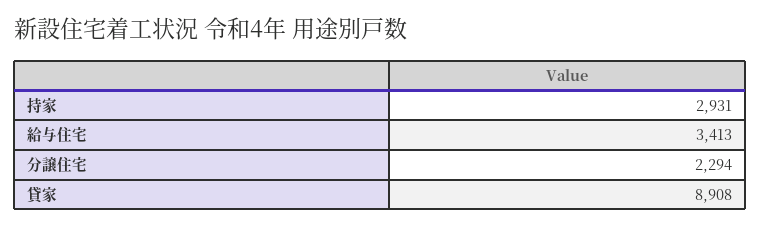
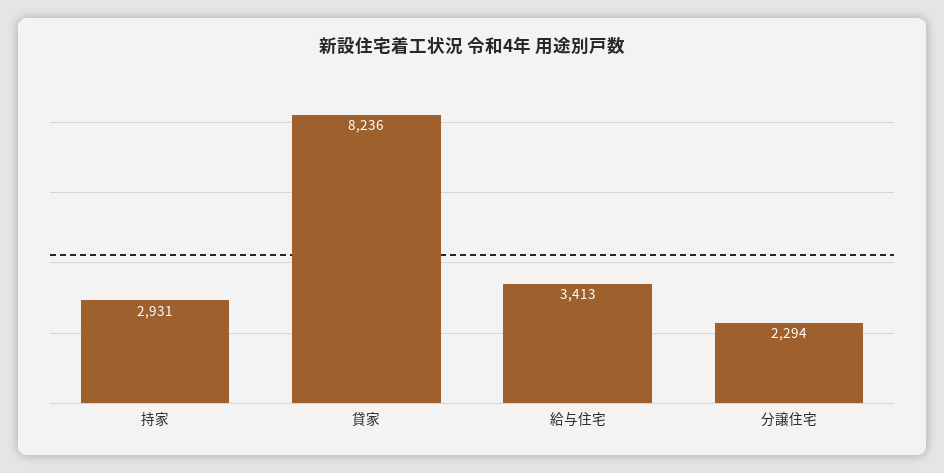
  {
    "持家": 2931,
    "給与住宅": 3413,
    "分譲住宅": 2294,
-   "貸家": 8908
+   "貸家": 8236
  }

